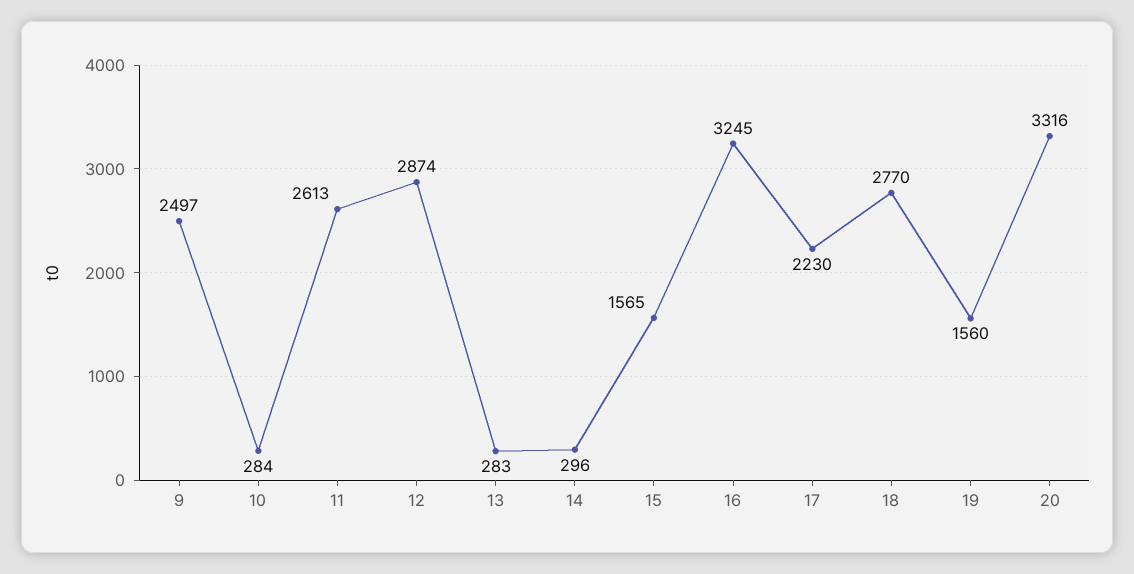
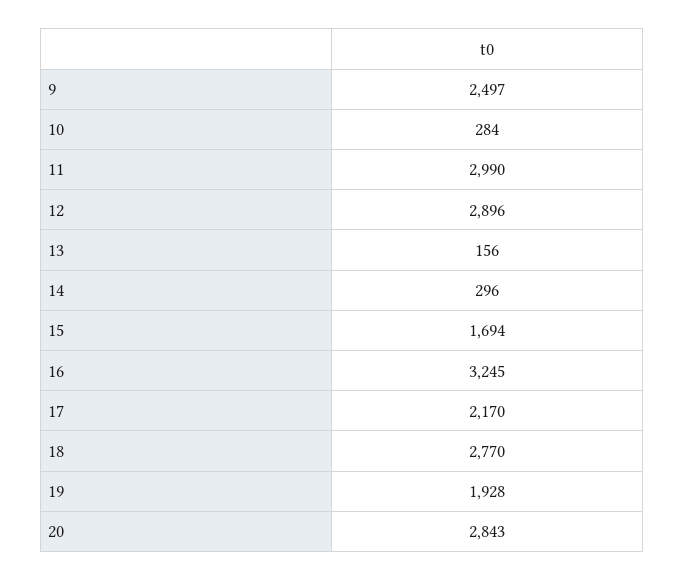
  {
    "9": 2497,
    "10": 284,
-   "11": 2613,
+   "11": 2990,
-   "12": 2874,
+   "12": 2896,
-   "13": 283,
+   "13": 156,
    "14": 296,
-   "15": 1565,
+   "15": 1694,
    "16": 3245,
-   "17": 2230,
+   "17": 2170,
    "18": 2770,
-   "19": 1560,
+   "19": 1928,
-   "20": 3316
+   "20": 2843
  }

